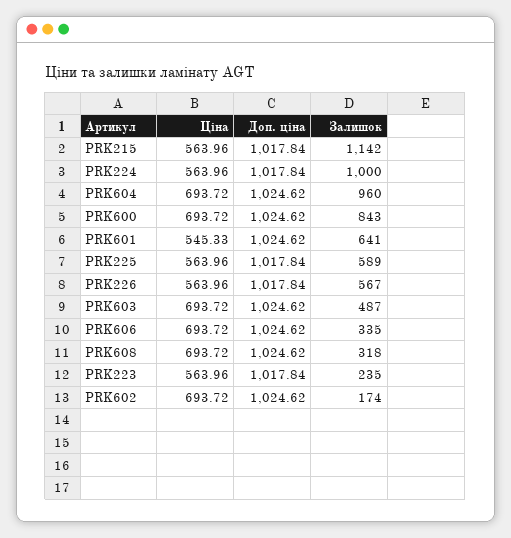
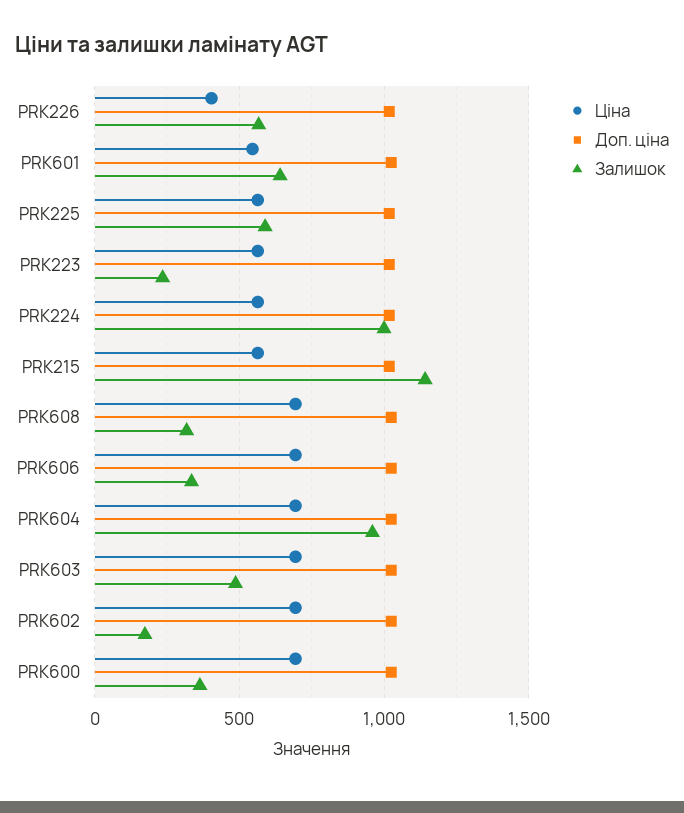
  {
    "Ціна": {
      "PRK215": 563.96,
      "PRK224": 563.96,
      "PRK604": 693.72,
      "PRK600": 693.72,
      "PRK601": 545.33,
      "PRK225": 563.96,
-     "PRK226": 563.96,
+     "PRK226": 400,
      "PRK603": 693.72,
      "PRK606": 693.72,
      "PRK608": 693.72,
      "PRK223": 563.96,
      "PRK602": 693.72
    },
    "Доп. ціна": {
      "PRK215": 1017.84,
      "PRK224": 1017.84,
      "PRK604": 1024.62,
      "PRK600": 1024.62,
      "PRK601": 1024.62,
      "PRK225": 1017.84,
      "PRK226": 1017.84,
      "PRK603": 1024.62,
      "PRK606": 1024.62,
      "PRK608": 1024.62,
      "PRK223": 1017.84,
      "PRK602": 1024.62
    },
    "Залишок": {
      "PRK215": 1142,
      "PRK224": 1000,
      "PRK604": 960,
-     "PRK600": 843,
+     "PRK600": 350,
      "PRK601": 641,
      "PRK225": 589,
      "PRK226": 567,
      "PRK603": 487,
      "PRK606": 335,
      "PRK608": 318,
      "PRK223": 235,
      "PRK602": 174
    }
  }

